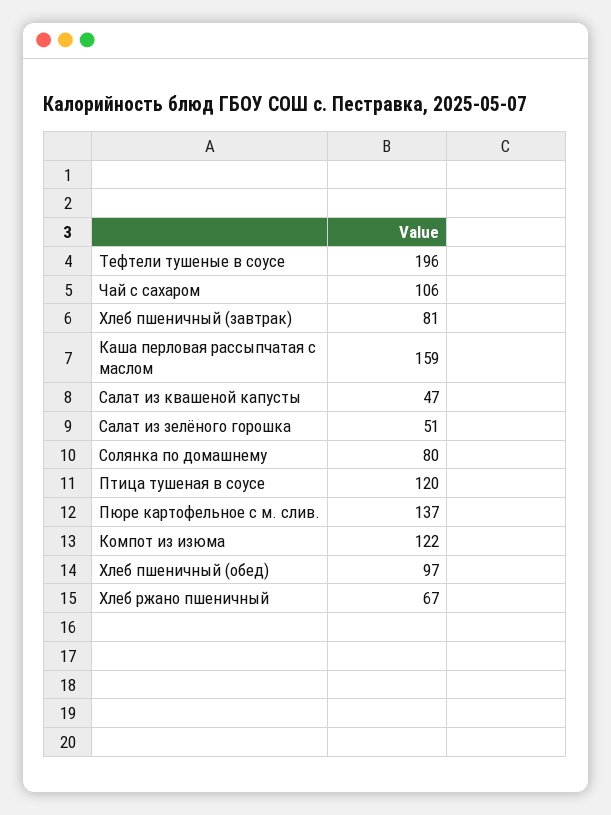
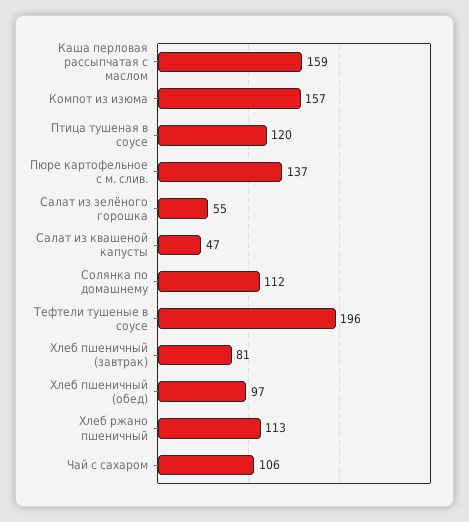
  {
    "Тефтели тушеные в соусе": 196,
    "Чай с сахаром": 106,
    "Хлеб пшеничный (завтрак)": 81,
    "Каша перловая рассыпчатая с маслом": 159,
    "Салат из квашеной капусты": 47,
-   "Салат из зелёного горошка": 51,
+   "Салат из зелёного горошка": 55,
-   "Солянка по домашнему": 80,
+   "Солянка по домашнему": 112,
    "Птица тушеная в соусе": 120,
    "Пюре картофельное с м. слив.": 137,
-   "Компот из изюма": 122,
+   "Компот из изюма": 157,
    "Хлеб пшеничный (обед)": 97,
-   "Хлеб ржано пшеничный": 67
+   "Хлеб ржано пшеничный": 113
  }

